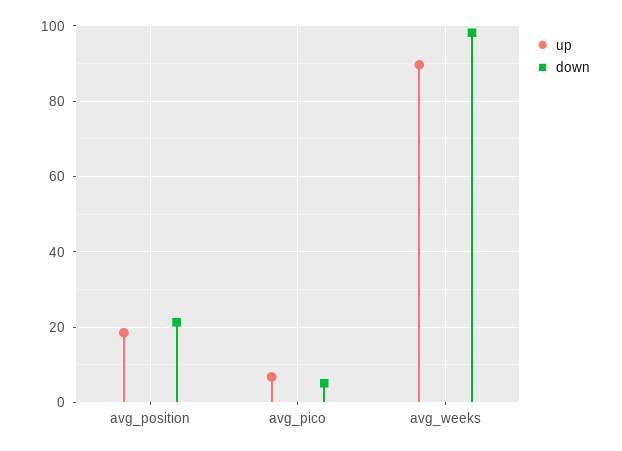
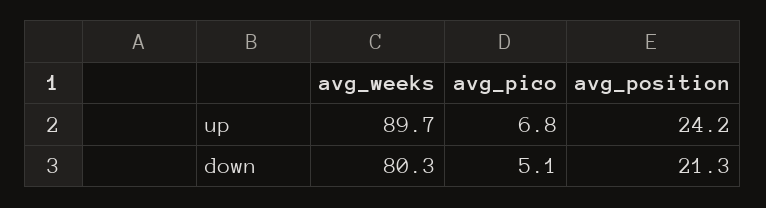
  {
    "up": {
-     "avg_position": 18,
+     "avg_position": 24.2,
      "avg_pico": 6.8,
      "avg_weeks": 89.7
    },
    "down": {
      "avg_position": 21.3,
      "avg_pico": 5.1,
-     "avg_weeks": 98
+     "avg_weeks": 80.3
    }
  }

